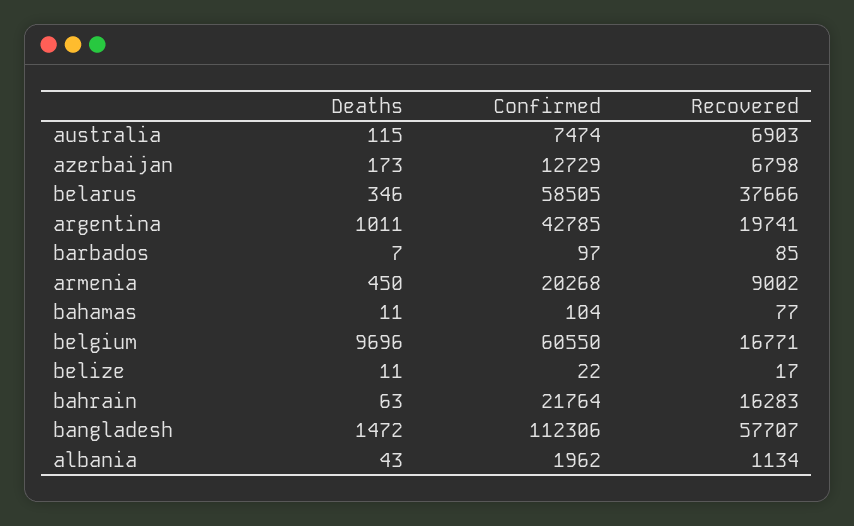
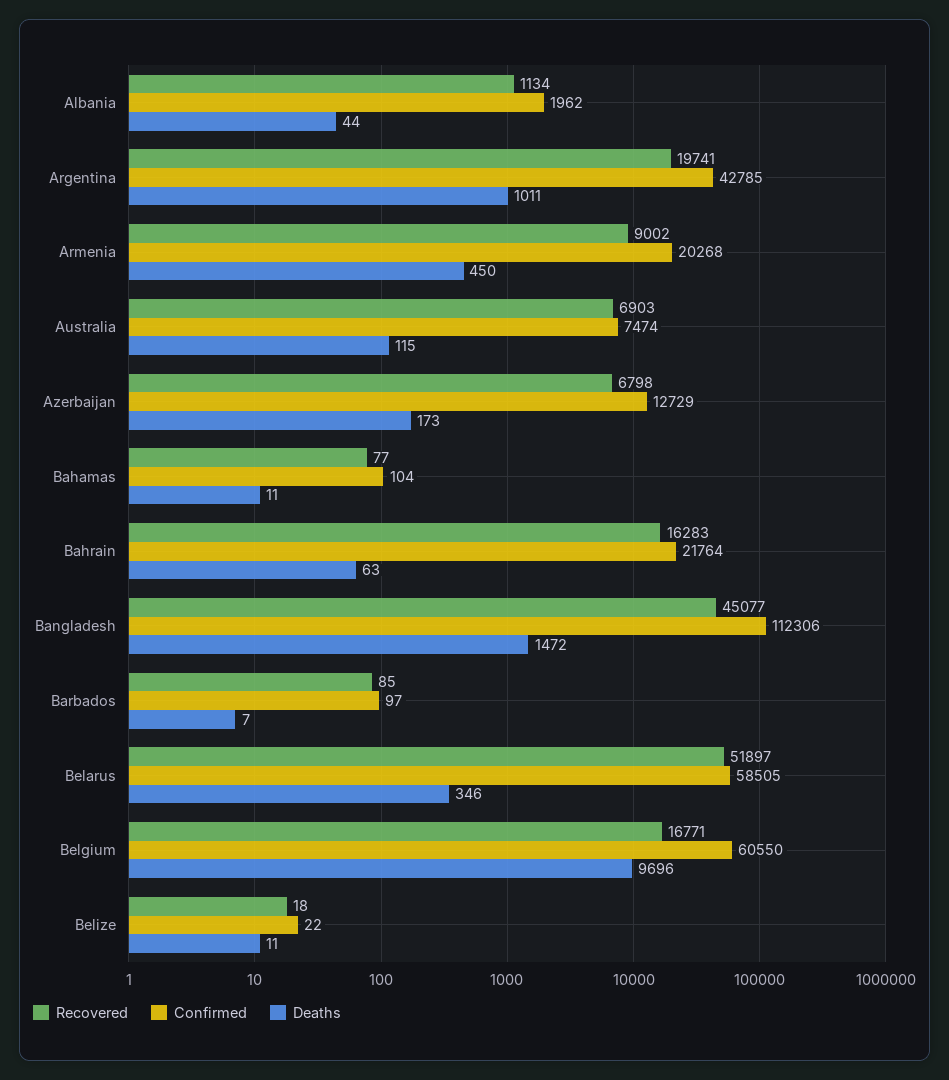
  {
    "Deaths": {
      "australia": 115,
      "azerbaijan": 173,
      "belarus": 346,
      "argentina": 1011,
      "barbados": 7,
      "armenia": 450,
      "bahamas": 11,
      "belgium": 9696,
      "belize": 11,
      "bahrain": 63,
      "bangladesh": 1472,
-     "albania": 43
+     "albania": 44
    },
    "Confirmed": {
      "australia": 7474,
      "azerbaijan": 12729,
      "belarus": 58505,
      "argentina": 42785,
      "barbados": 97,
      "armenia": 20268,
      "bahamas": 104,
      "belgium": 60550,
      "belize": 22,
      "bahrain": 21764,
      "bangladesh": 112306,
      "albania": 1962
    },
    "Recovered": {
      "australia": 6903,
      "azerbaijan": 6798,
-     "belarus": 37666,
+     "belarus": 51897,
      "argentina": 19741,
      "barbados": 85,
      "armenia": 9002,
      "bahamas": 77,
      "belgium": 16771,
-     "belize": 17,
+     "belize": 18,
      "bahrain": 16283,
-     "bangladesh": 57707,
+     "bangladesh": 45077,
      "albania": 1134
    }
  }

